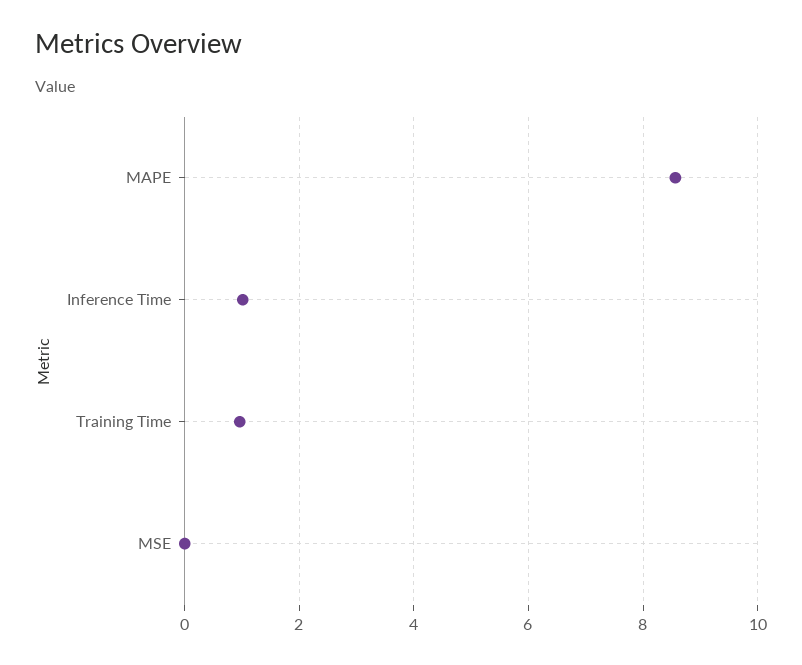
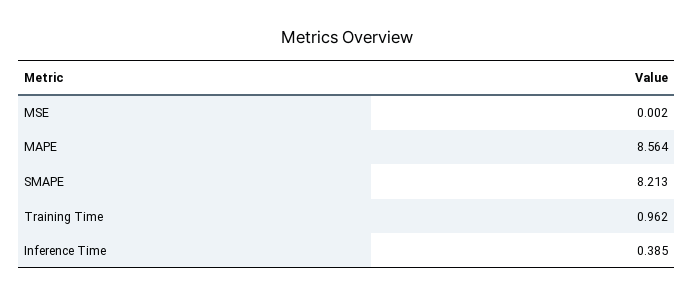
  {
    "MAPE": 8.564,
-   "Inference Time": 1,
+   "Inference Time": 0.385,
    "Training Time": 0.962,
-   "MSE": 0.002
+   "MSE": 0.002,
+   "SMAPE": 8.213
  }

